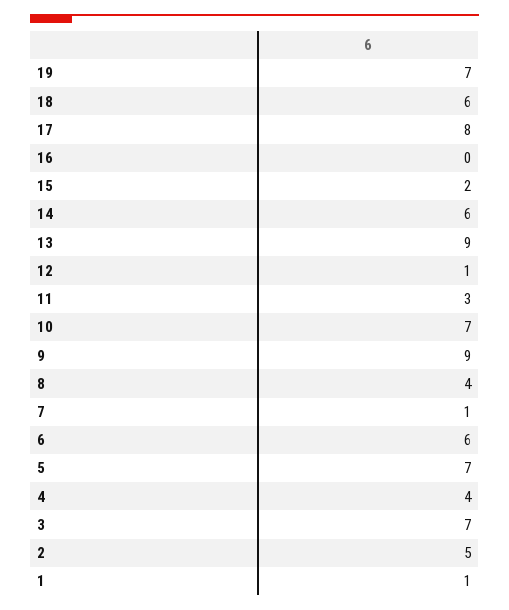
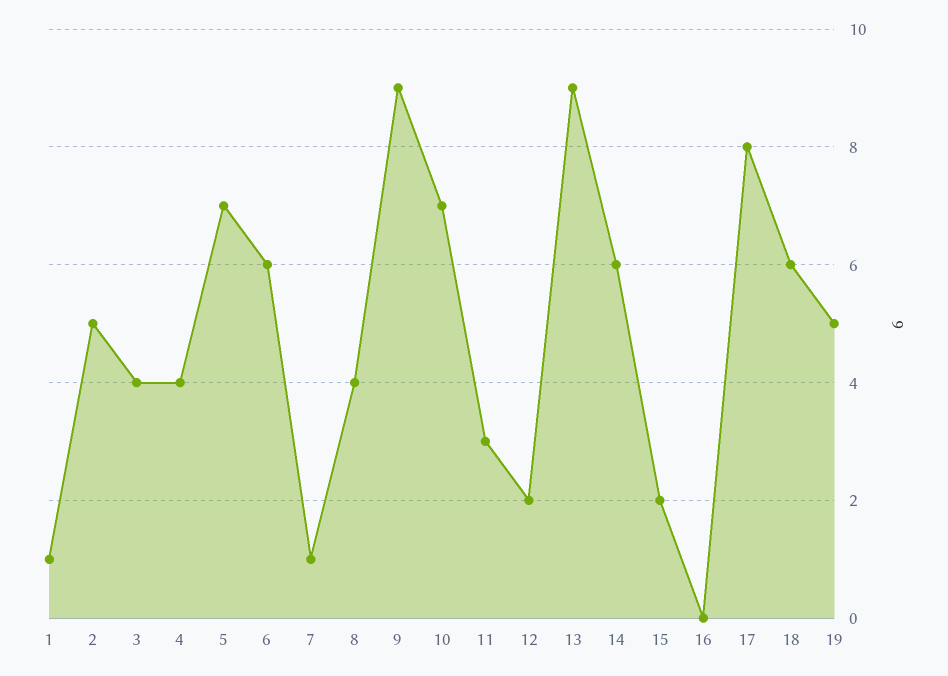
  {
-   "19": 7,
+   "19": 5,
    "18": 6,
    "17": 8,
    "16": 0,
    "15": 2,
    "14": 6,
    "13": 9,
-   "12": 1,
+   "12": 2,
    "11": 3,
    "10": 7,
    "9": 9,
    "8": 4,
    "7": 1,
    "6": 6,
    "5": 7,
    "4": 4,
-   "3": 7,
+   "3": 4,
    "2": 5,
    "1": 1
  }

